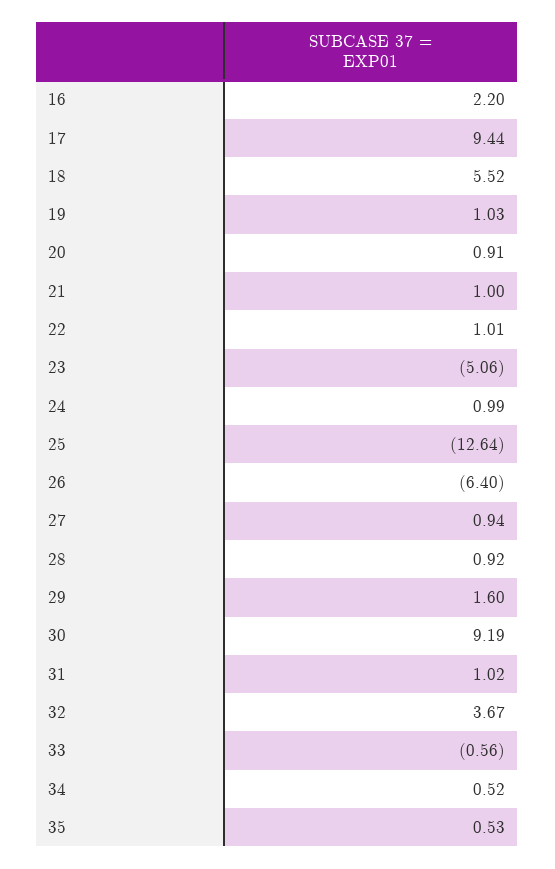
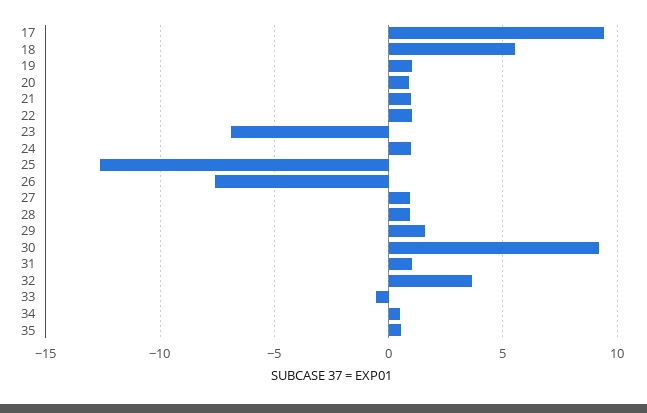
  {
-   "16": 2.2,
    "17": 9.44,
    "18": 5.52,
    "19": 1.03,
    "20": 0.91,
    "21": 1,
    "22": 1.01,
-   "23": -5.06,
+   "23": -7,
    "24": 0.99,
    "25": -12.64,
-   "26": -6.4,
+   "26": -7.5,
    "27": 0.94,
    "28": 0.92,
    "29": 1.6,
    "30": 9.19,
    "31": 1.02,
    "32": 3.67,
    "33": -0.56,
    "34": 0.52,
    "35": 0.53
  }

